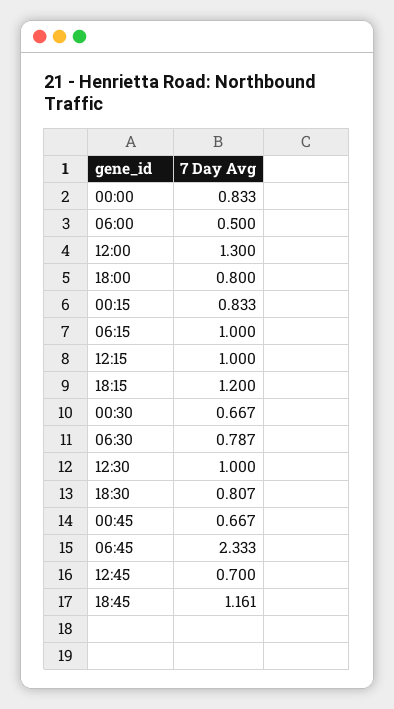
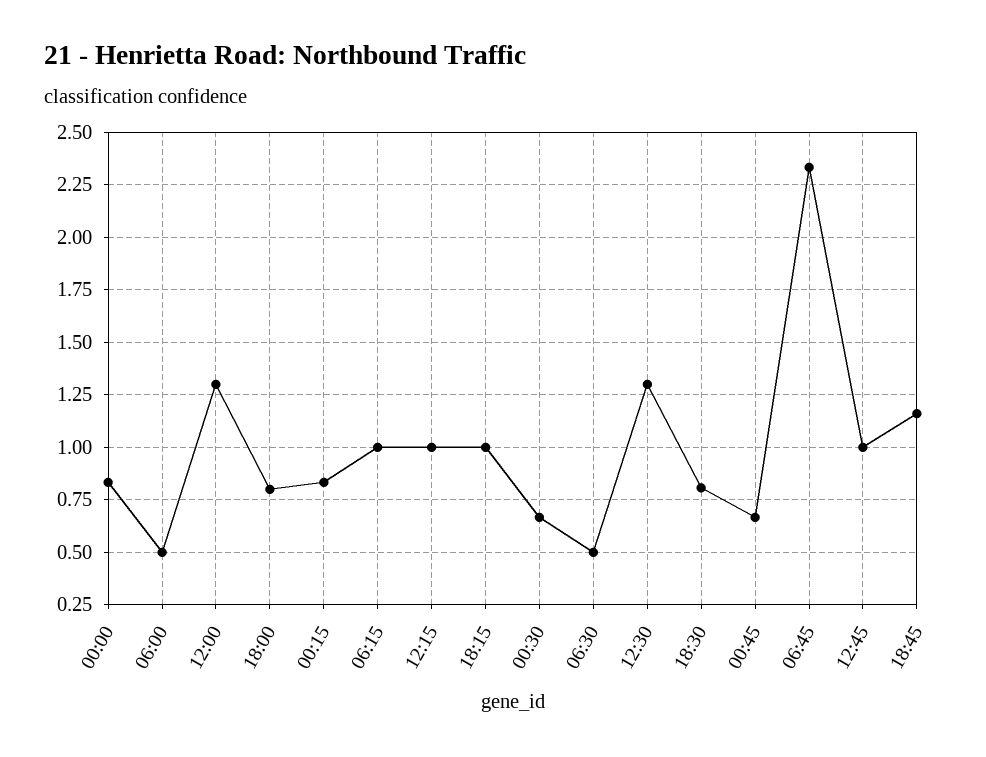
  {
    "00:00": 0.833,
    "06:00": 0.5,
    "12:00": 1.3,
    "18:00": 0.8,
    "00:15": 0.833,
    "06:15": 1,
    "12:15": 1,
-   "18:15": 1.2,
+   "18:15": 1,
    "00:30": 0.667,
-   "06:30": 0.787,
+   "06:30": 0.5,
-   "12:30": 1,
+   "12:30": 1.3,
    "18:30": 0.807,
    "00:45": 0.667,
    "06:45": 2.333,
-   "12:45": 0.7,
+   "12:45": 1,
    "18:45": 1.161
  }

